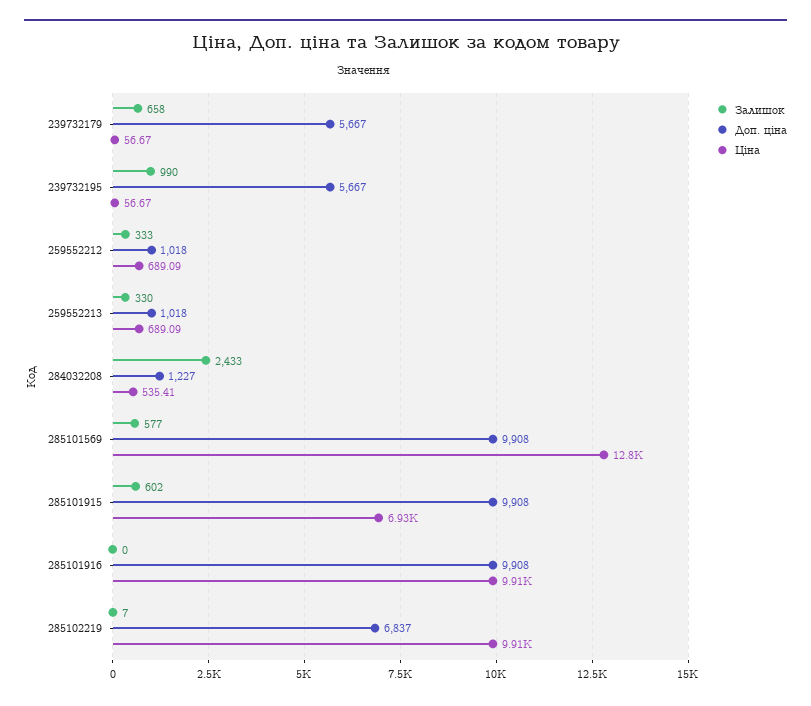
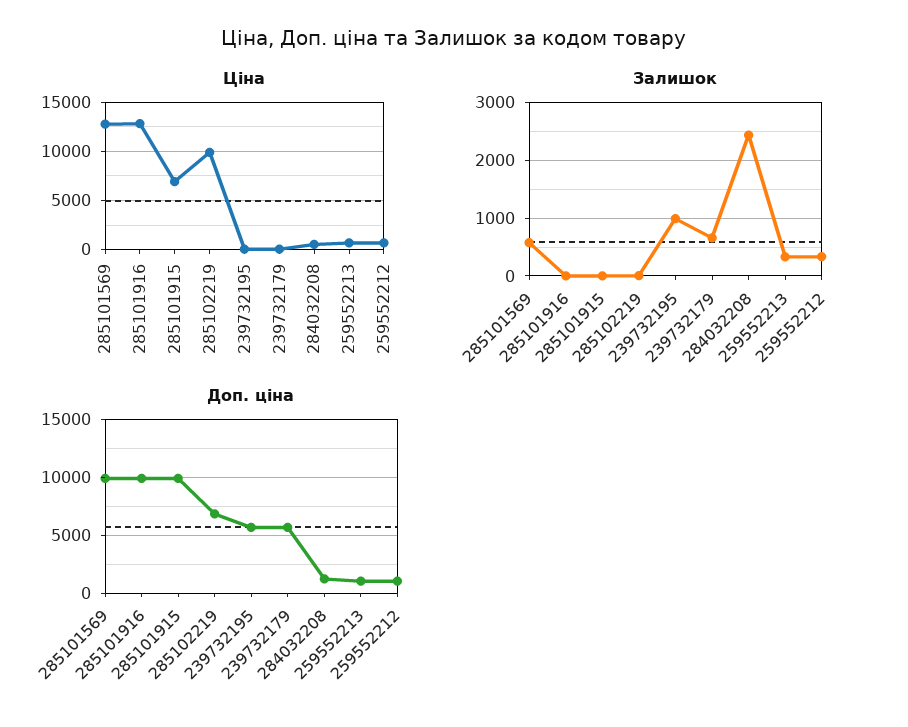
  {
    "Залишок": {
      "239732179": 658,
      "239732195": 990,
      "259552212": 333,
      "259552213": 330,
      "284032208": 2433,
      "285101569": 577,
-     "285101915": 602,
+     "285101915": 0,
      "285101916": 0,
      "285102219": 7
    },
    "Доп. ціна": {
      "239732179": 5667,
      "239732195": 5667,
      "259552212": 1018,
      "259552213": 1018,
      "284032208": 1227,
      "285101569": 9908,
      "285101915": 9908,
      "285101916": 9908,
      "285102219": 6837
    },
    "Ціна": {
      "239732179": 56.67,
      "239732195": 56.67,
      "259552212": 689.09,
      "259552213": 689.09,
      "284032208": 535.41,
      "285101569": 12800,
      "285101915": 6930,
-     "285101916": 9910,
+     "285101916": 13000,
      "285102219": 9910
    }
  }

